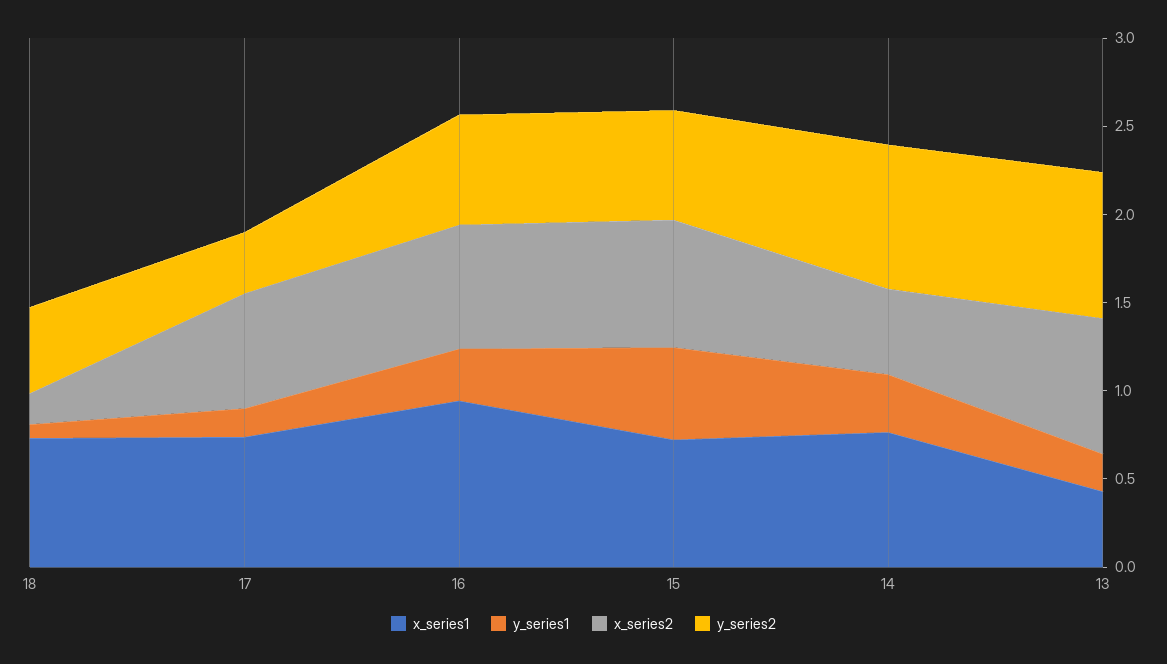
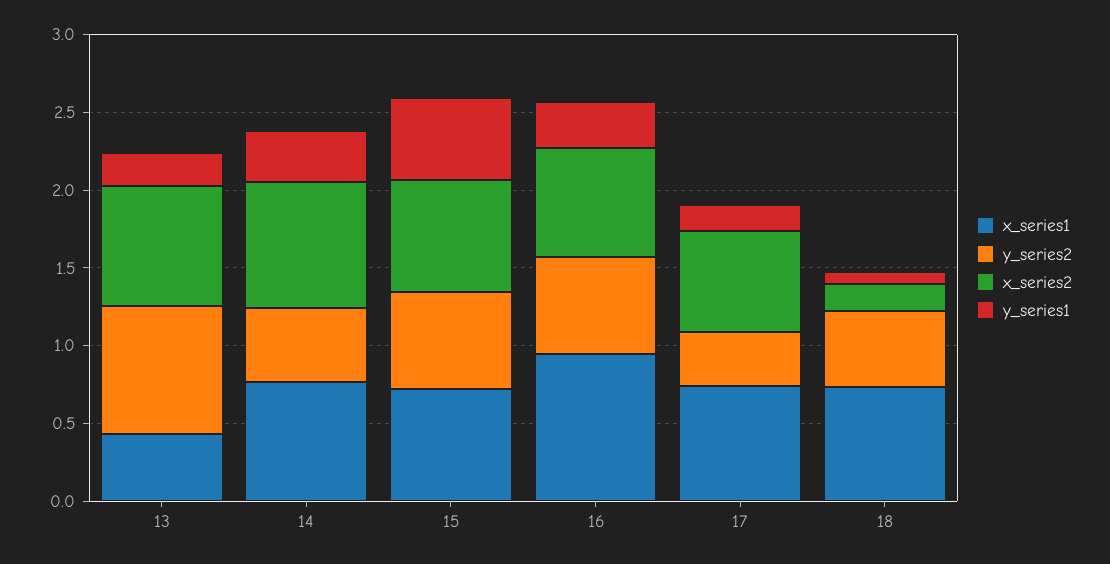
  {
    "x_series1": {
      "18": 0.7,
      "17": 0.7,
      "16": 0.9,
      "15": 0.7,
      "14": 0.8,
      "13": 0.4
    },
    "y_series1": {
      "18": 0.1,
      "17": 0.2,
      "16": 0.3,
      "15": 0.5,
      "14": 0.3,
      "13": 0.2
    },
    "x_series2": {
      "18": 0.2,
      "17": 0.7,
      "16": 0.7,
      "15": 0.7,
-     "14": 0.5,
+     "14": 0.8,
      "13": 0.8
    },
    "y_series2": {
      "18": 0.5,
      "17": 0.3,
      "16": 0.6,
      "15": 0.6,
-     "14": 0.8,
+     "14": 0.5,
      "13": 0.8
    }
  }

